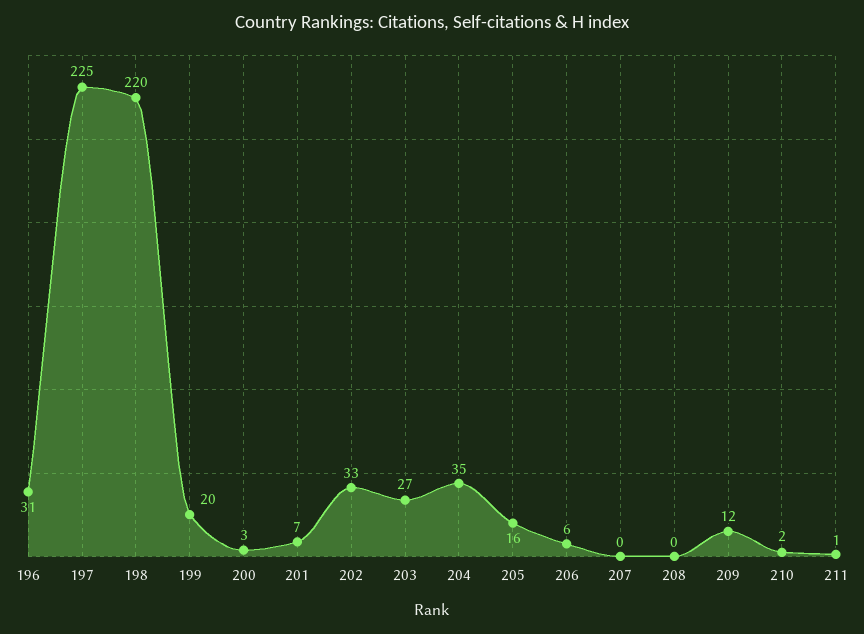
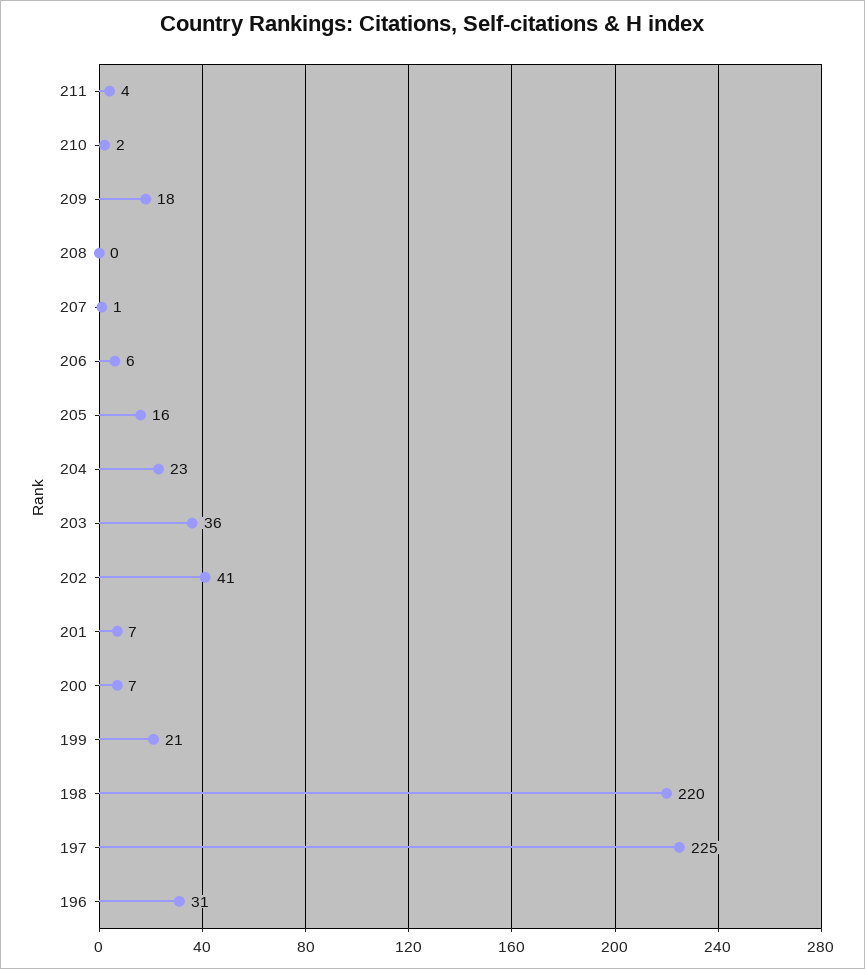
  {
    "196": 31,
    "197": 225,
    "198": 220,
-   "199": 20,
+   "199": 21,
-   "200": 3,
+   "200": 7,
    "201": 7,
-   "202": 33,
+   "202": 41,
-   "203": 27,
+   "203": 36,
-   "204": 35,
+   "204": 23,
    "205": 16,
    "206": 6,
-   "207": 0,
+   "207": 1,
    "208": 0,
-   "209": 12,
+   "209": 18,
    "210": 2,
-   "211": 1
+   "211": 4
  }

